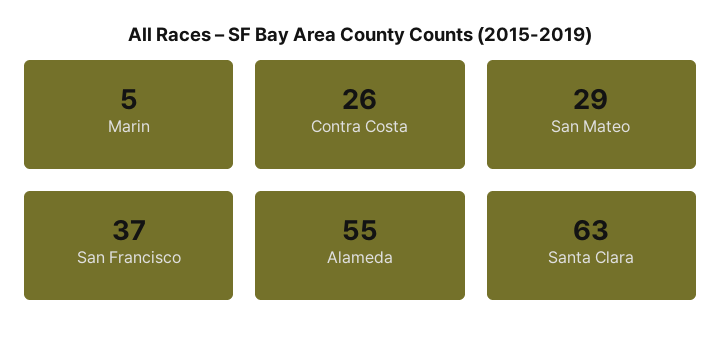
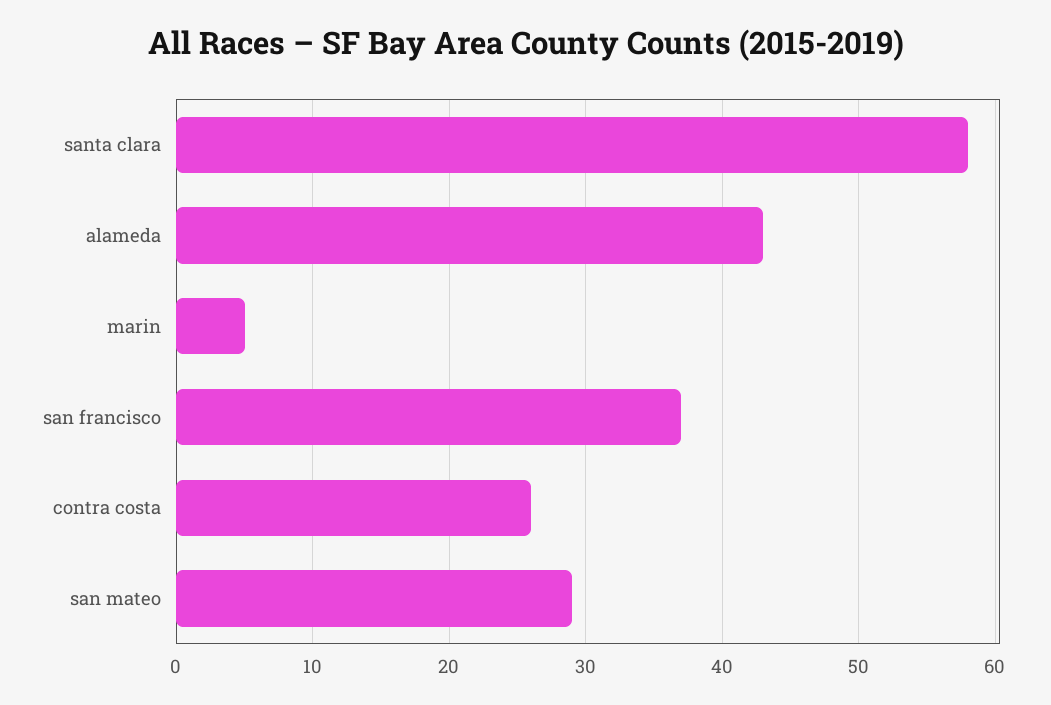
  {
    "Marin": 5,
    "Contra Costa": 26,
    "San Mateo": 29,
    "San Francisco": 37,
-   "Alameda": 55,
+   "Alameda": 43,
-   "Santa Clara": 63
+   "Santa Clara": 58
  }

